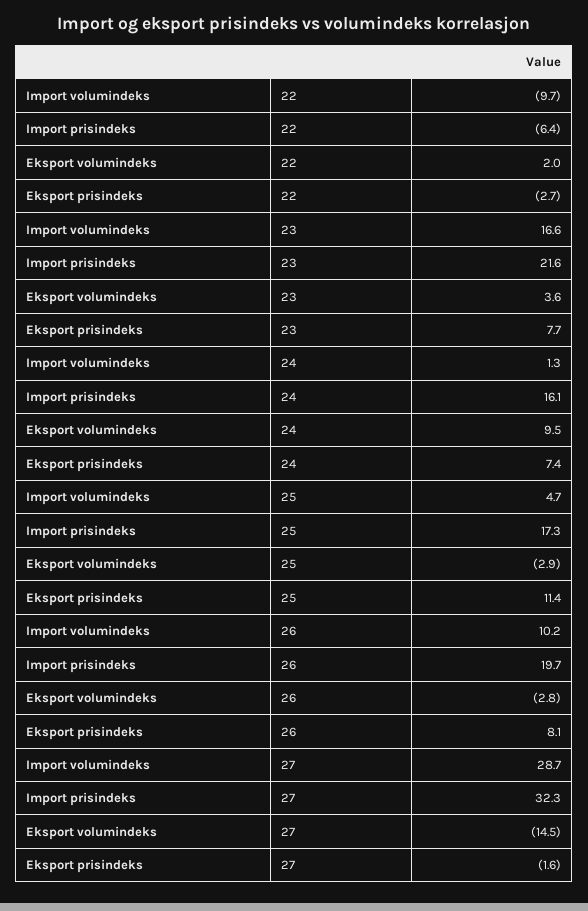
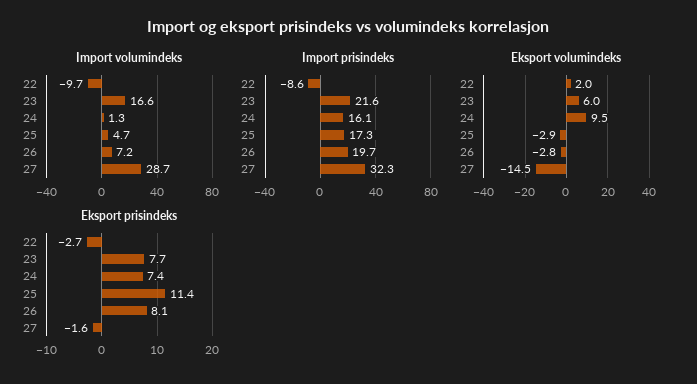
  {
    "Import volumindeks": {
      "22": -9.7,
      "23": 16.6,
      "24": 1.3,
      "25": 4.7,
-     "26": 10.2,
+     "26": 7.2,
      "27": 28.7
    },
    "Import prisindeks": {
-     "22": -6.4,
+     "22": -8.6,
      "23": 21.6,
      "24": 16.1,
      "25": 17.3,
      "26": 19.7,
      "27": 32.3
    },
    "Eksport volumindeks": {
      "22": 2,
-     "23": 3.6,
+     "23": 6,
      "24": 9.5,
      "25": -2.9,
      "26": -2.8,
      "27": -14.5
    },
    "Eksport prisindeks": {
      "22": -2.7,
      "23": 7.7,
      "24": 7.4,
      "25": 11.4,
      "26": 8.1,
      "27": -1.6
    }
  }

